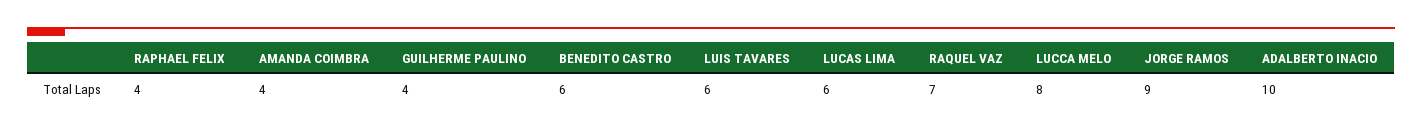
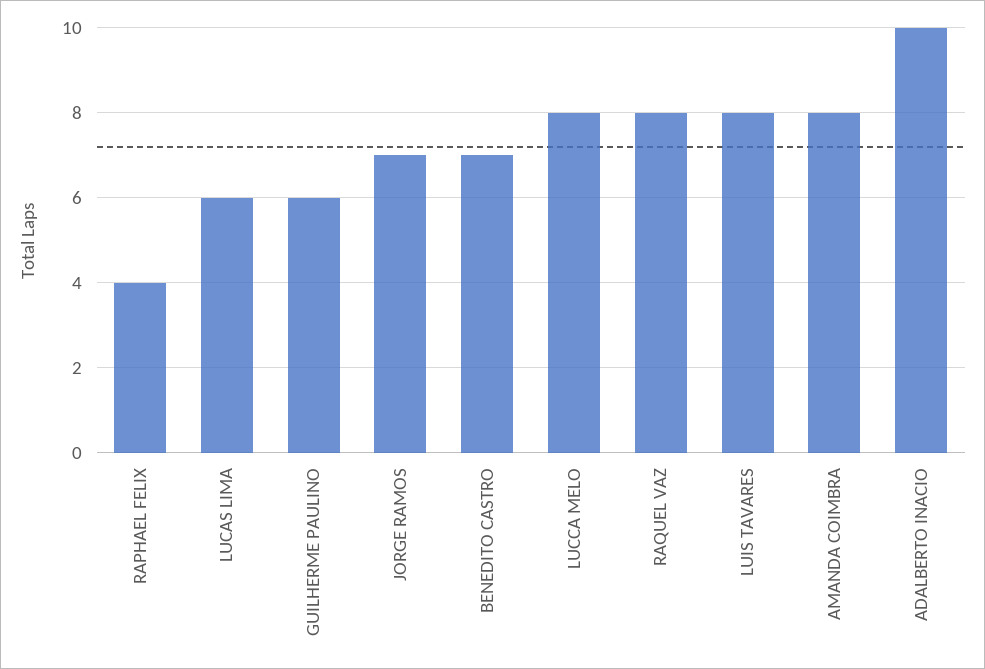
  {
    "RAPHAEL FELIX": 4,
-   "AMANDA COIMBRA": 4,
+   "AMANDA COIMBRA": 8,
-   "GUILHERME PAULINO": 4,
+   "GUILHERME PAULINO": 6,
-   "BENEDITO CASTRO": 6,
+   "BENEDITO CASTRO": 7,
-   "LUIS TAVARES": 6,
+   "LUIS TAVARES": 8,
    "LUCAS LIMA": 6,
-   "RAQUEL VAZ": 7,
+   "RAQUEL VAZ": 8,
    "LUCCA MELO": 8,
-   "JORGE RAMOS": 9,
+   "JORGE RAMOS": 7,
    "ADALBERTO INACIO": 10
  }

